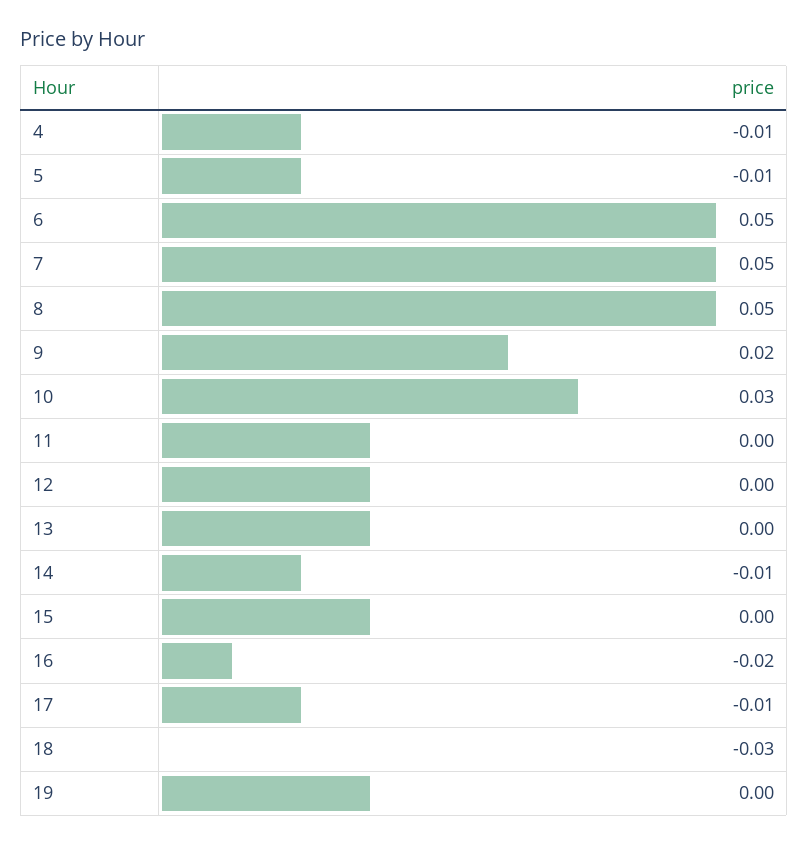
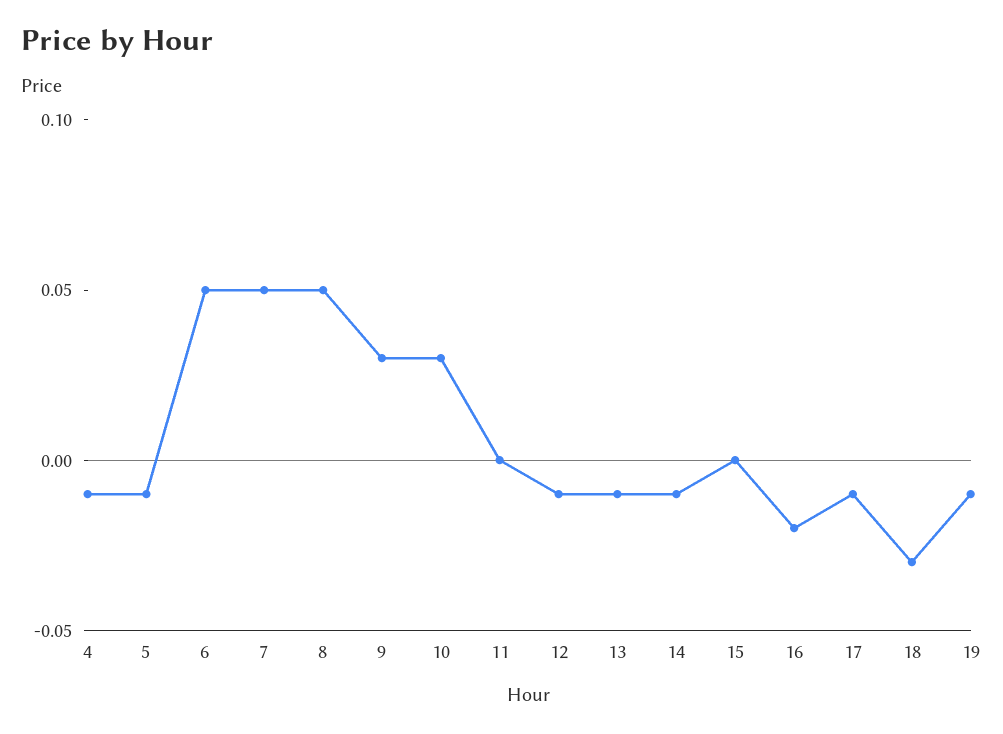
  {
    "4": -0.01,
    "5": -0.01,
    "6": 0.05,
    "7": 0.05,
    "8": 0.05,
-   "9": 0.02,
+   "9": 0.03,
    "10": 0.03,
    "11": 0,
-   "12": 0,
+   "12": -0.01,
-   "13": 0,
+   "13": -0.01,
    "14": -0.01,
    "15": 0,
    "16": -0.02,
    "17": -0.01,
    "18": -0.03,
-   "19": 0
+   "19": -0.01
  }

